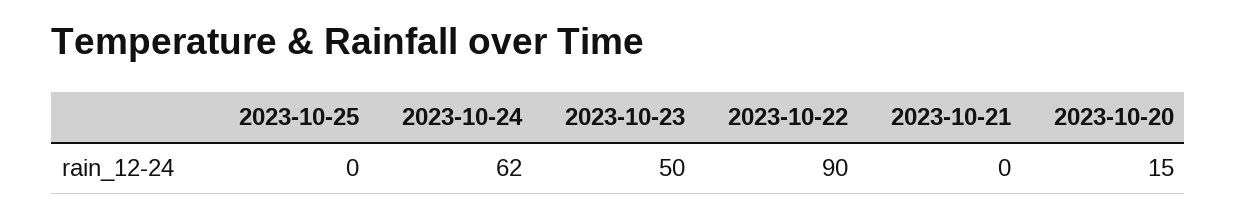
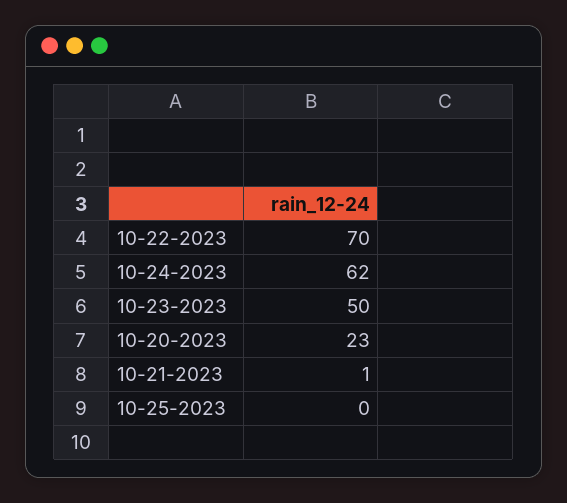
  {
    "2023-10-25": 0,
    "2023-10-24": 62,
    "2023-10-23": 50,
-   "2023-10-22": 90,
+   "2023-10-22": 70,
-   "2023-10-21": 0,
+   "2023-10-21": 1,
-   "2023-10-20": 15
+   "2023-10-20": 23
  }

